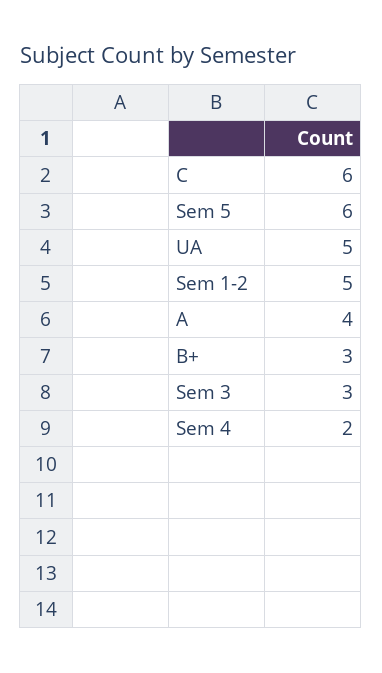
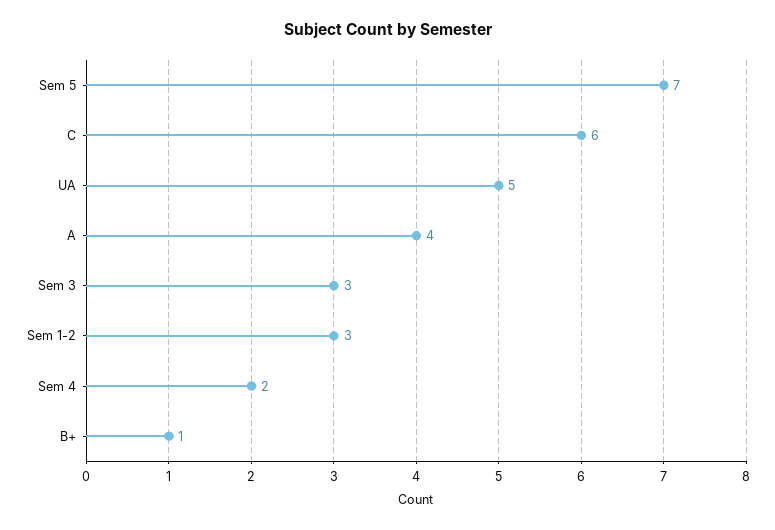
  {
    "C": 6,
-   "Sem 5": 6,
+   "Sem 5": 7,
    "UA": 5,
-   "Sem 1-2": 5,
+   "Sem 1-2": 3,
    "A": 4,
-   "B+": 3,
+   "B+": 1,
    "Sem 3": 3,
    "Sem 4": 2
  }

